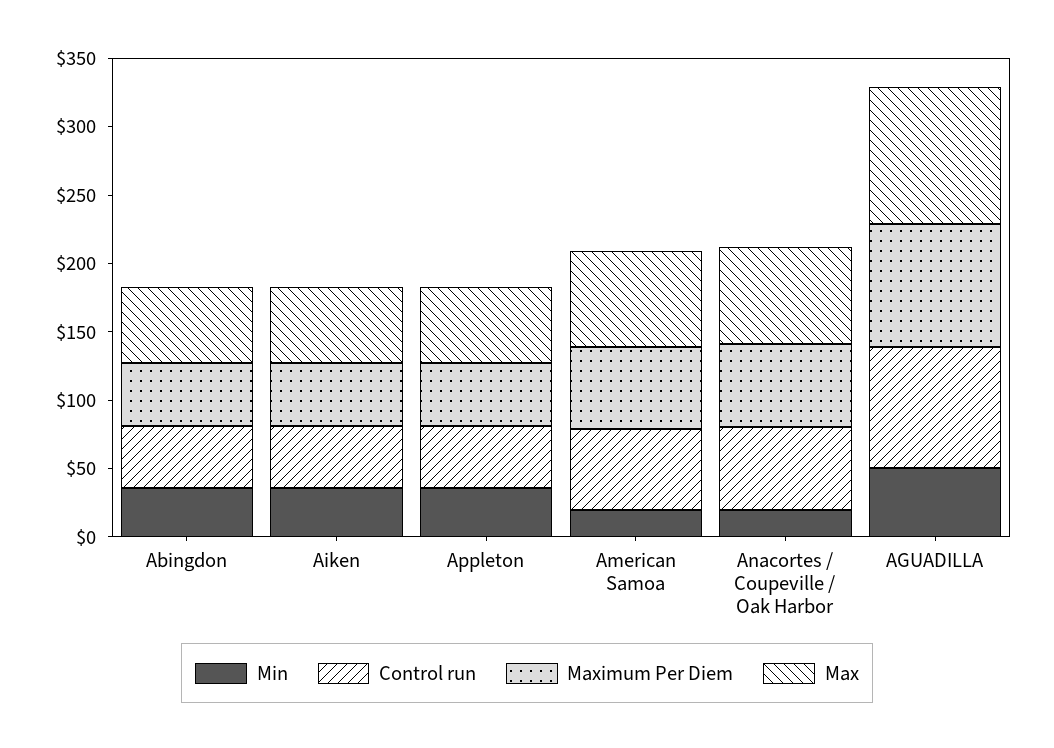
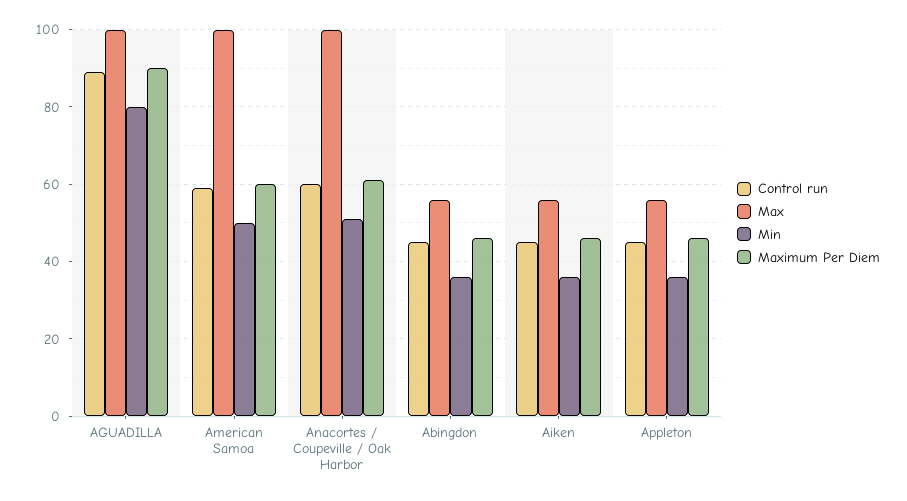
  {
    "Min": {
      "Abingdon": 35,
      "Aiken": 35,
      "Appleton": 35,
-     "American Samoa": 20,
+     "American Samoa": 50,
-     "Anacortes / Coupeville / Oak Harbor": 20,
+     "Anacortes / Coupeville / Oak Harbor": 50,
-     "AGUADILLA": 50
+     "AGUADILLA": 80
    },
    "Control run": {
      "Abingdon": 45,
      "Aiken": 45,
      "Appleton": 45,
      "American Samoa": 60,
      "Anacortes / Coupeville / Oak Harbor": 60,
      "AGUADILLA": 90
    },
    "Maximum Per Diem": {
      "Abingdon": 45,
      "Aiken": 45,
      "Appleton": 45,
      "American Samoa": 60,
      "Anacortes / Coupeville / Oak Harbor": 60,
      "AGUADILLA": 90
    },
    "Max": {
      "Abingdon": 55,
      "Aiken": 55,
      "Appleton": 55,
-     "American Samoa": 70,
+     "American Samoa": 100,
-     "Anacortes / Coupeville / Oak Harbor": 70,
+     "Anacortes / Coupeville / Oak Harbor": 100,
      "AGUADILLA": 100
    }
  }

